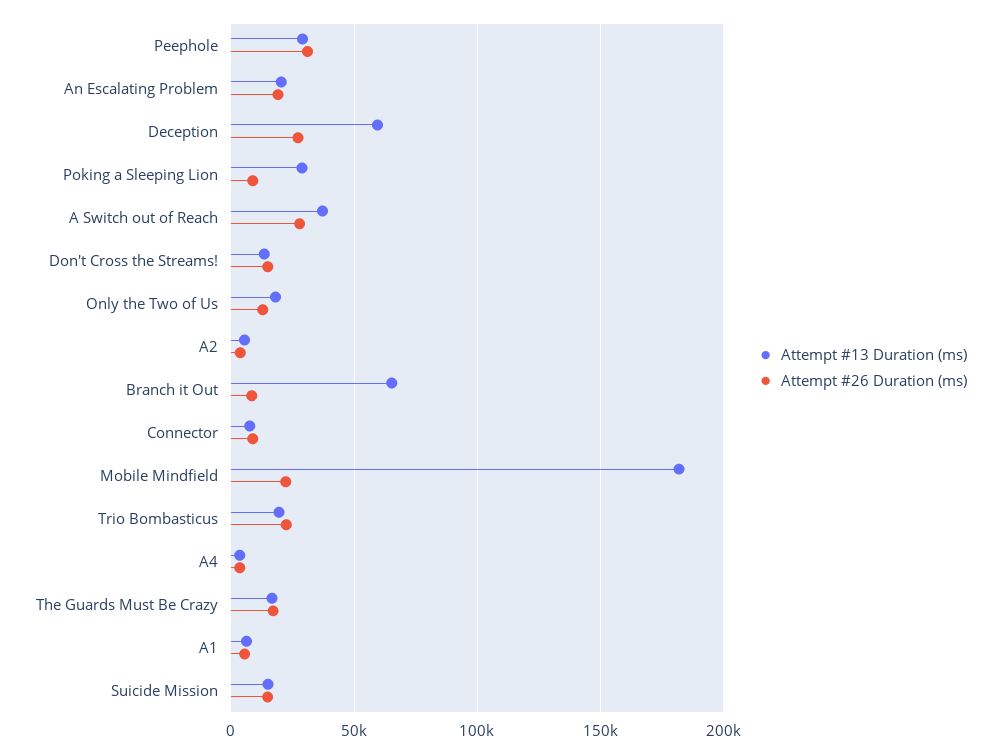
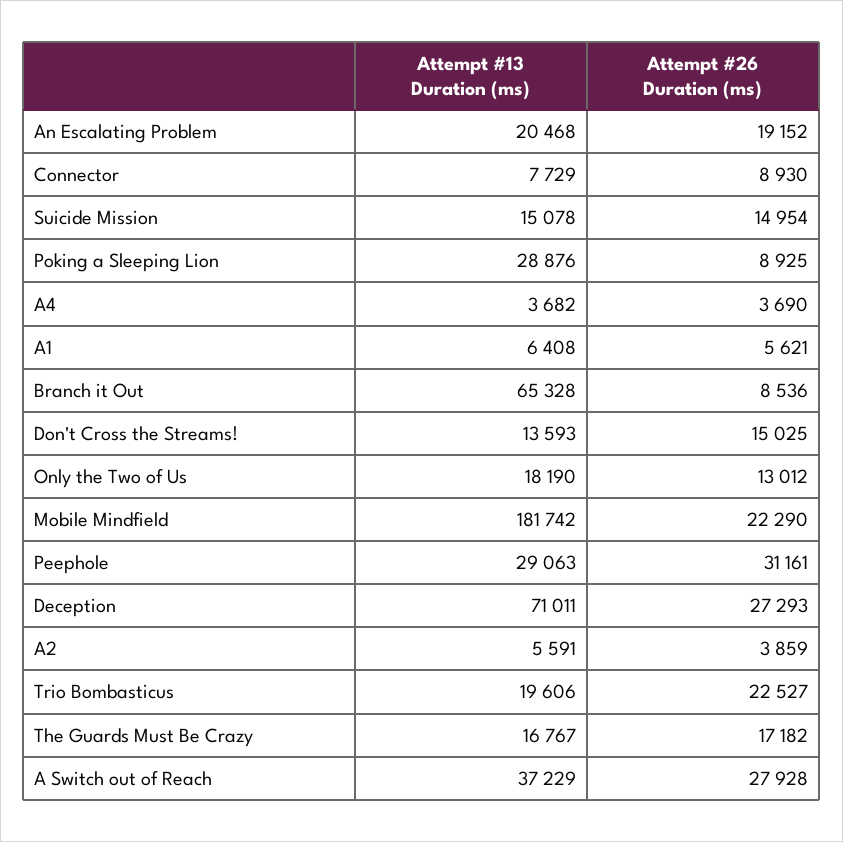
  {
    "Attempt #13 Duration (ms)": {
      "Peephole": 29063,
      "An Escalating Problem": 20468,
-     "Deception": 60000,
+     "Deception": 71011,
      "Poking a Sleeping Lion": 28876,
      "A Switch out of Reach": 37229,
      "Don't Cross the Streams!": 13593,
      "Only the Two of Us": 18190,
      "A2": 5591,
      "Branch it Out": 65328,
      "Connector": 7729,
      "Mobile Mindfield": 181742,
      "Trio Bombasticus": 19606,
      "A4": 3682,
      "The Guards Must Be Crazy": 16767,
      "A1": 6408,
      "Suicide Mission": 15078
    },
    "Attempt #26 Duration (ms)": {
      "Peephole": 31161,
      "An Escalating Problem": 19152,
      "Deception": 27293,
      "Poking a Sleeping Lion": 8925,
      "A Switch out of Reach": 27928,
      "Don't Cross the Streams!": 15025,
      "Only the Two of Us": 13012,
      "A2": 3859,
      "Branch it Out": 8536,
      "Connector": 8930,
      "Mobile Mindfield": 22290,
      "Trio Bombasticus": 22527,
      "A4": 3690,
      "The Guards Must Be Crazy": 17182,
      "A1": 5621,
      "Suicide Mission": 14954
    }
  }

